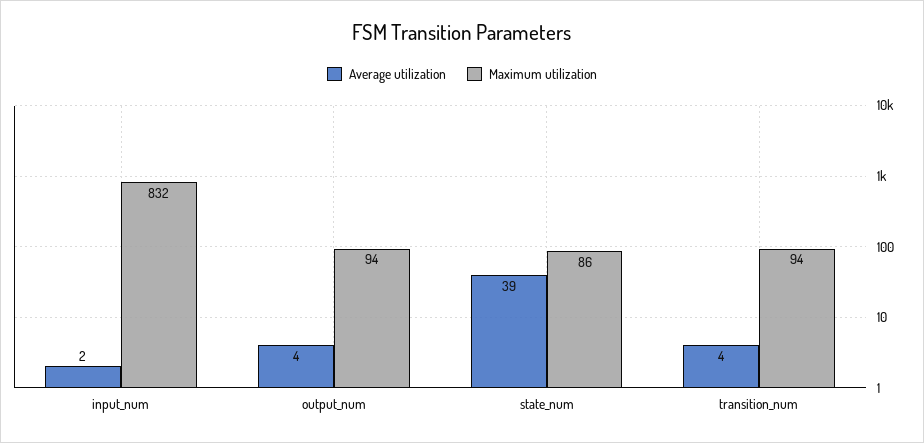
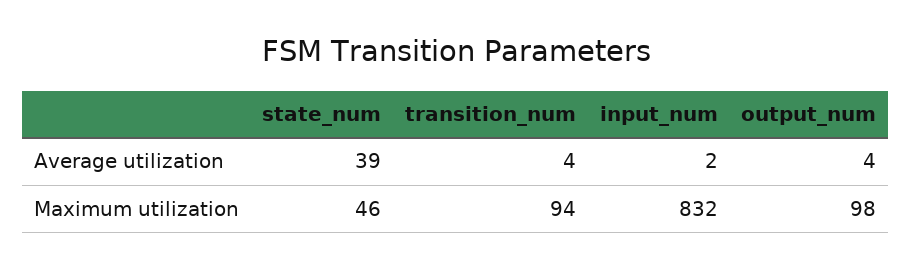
  {
    "Average utilization": {
      "input_num": 2,
      "output_num": 4,
      "state_num": 39,
      "transition_num": 4
    },
    "Maximum utilization": {
      "input_num": 832,
-     "output_num": 94,
+     "output_num": 98,
-     "state_num": 86,
+     "state_num": 46,
      "transition_num": 94
    }
  }

